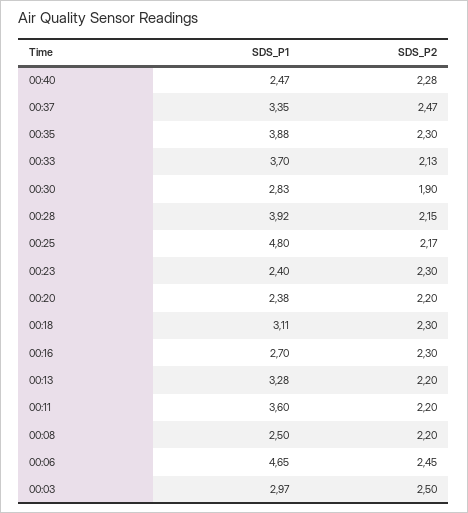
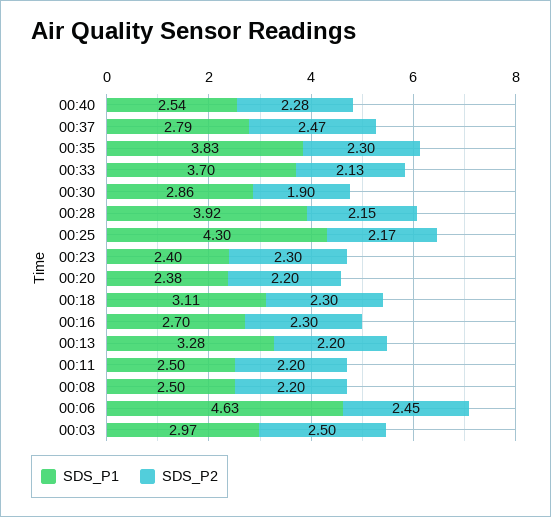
  {
    "SDS_P1": {
-     "00:40": 2.47,
+     "00:40": 2.54,
-     "00:37": 3.35,
+     "00:37": 2.79,
-     "00:35": 3.88,
+     "00:35": 3.83,
      "00:33": 3.7,
-     "00:30": 2.83,
+     "00:30": 2.86,
      "00:28": 3.92,
-     "00:25": 4.8,
+     "00:25": 4.3,
      "00:23": 2.4,
      "00:20": 2.38,
      "00:18": 3.11,
      "00:16": 2.7,
      "00:13": 3.28,
-     "00:11": 3.6,
+     "00:11": 2.5,
      "00:08": 2.5,
-     "00:06": 4.65,
+     "00:06": 4.63,
      "00:03": 2.97
    },
    "SDS_P2": {
      "00:40": 2.28,
      "00:37": 2.47,
      "00:35": 2.3,
      "00:33": 2.13,
      "00:30": 1.9,
      "00:28": 2.15,
      "00:25": 2.17,
      "00:23": 2.3,
      "00:20": 2.2,
      "00:18": 2.3,
      "00:16": 2.3,
      "00:13": 2.2,
      "00:11": 2.2,
      "00:08": 2.2,
      "00:06": 2.45,
      "00:03": 2.5
    }
  }

